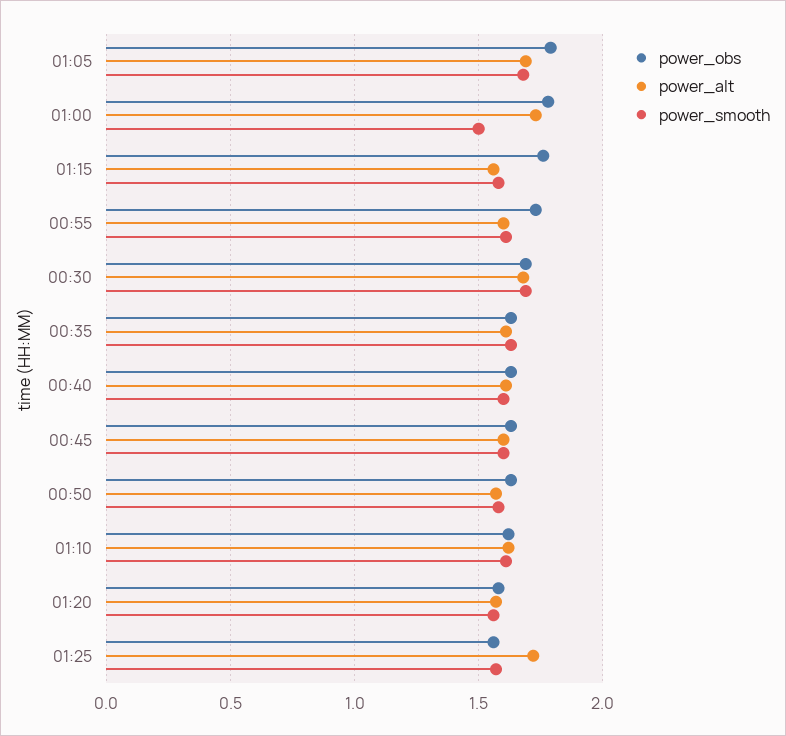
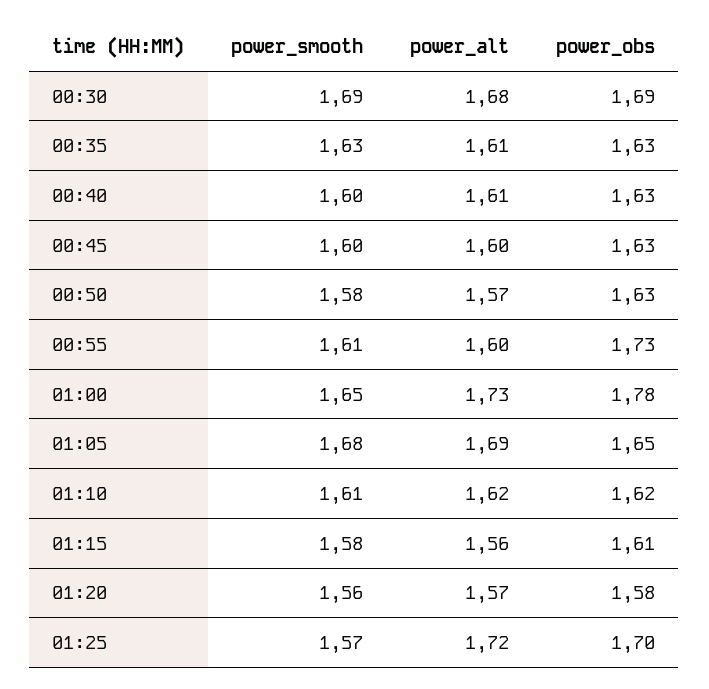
  {
    "power_obs": {
-     "01:05": 1.8,
+     "01:05": 1.65,
      "01:00": 1.78,
-     "01:15": 1.75,
+     "01:15": 1.61,
      "00:55": 1.73,
      "00:30": 1.69,
      "00:35": 1.63,
      "00:40": 1.63,
      "00:45": 1.63,
      "00:50": 1.63,
      "01:10": 1.62,
      "01:20": 1.58,
-     "01:25": 1.55
+     "01:25": 1.7
    },
    "power_alt": {
      "01:05": 1.69,
      "01:00": 1.73,
      "01:15": 1.56,
      "00:55": 1.6,
      "00:30": 1.68,
      "00:35": 1.61,
      "00:40": 1.61,
      "00:45": 1.6,
      "00:50": 1.57,
      "01:10": 1.62,
      "01:20": 1.57,
      "01:25": 1.72
    },
    "power_smooth": {
      "01:05": 1.68,
-     "01:00": 1.5,
+     "01:00": 1.65,
      "01:15": 1.58,
      "00:55": 1.61,
      "00:30": 1.69,
      "00:35": 1.63,
      "00:40": 1.6,
      "00:45": 1.6,
      "00:50": 1.58,
      "01:10": 1.61,
      "01:20": 1.56,
      "01:25": 1.57
    }
  }

